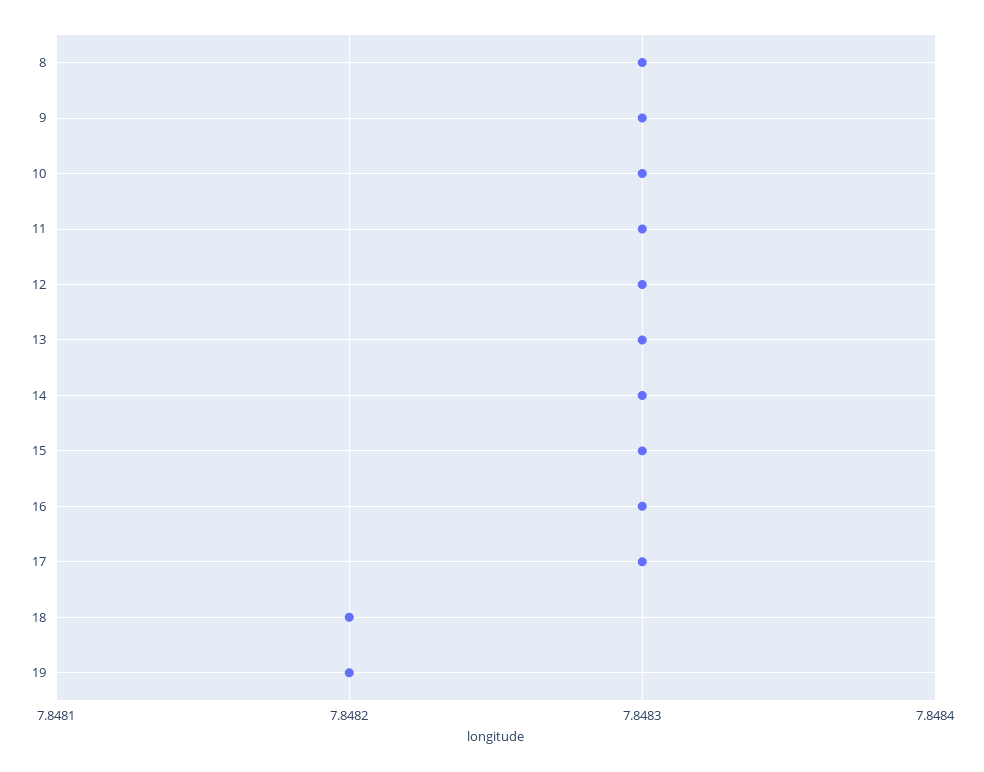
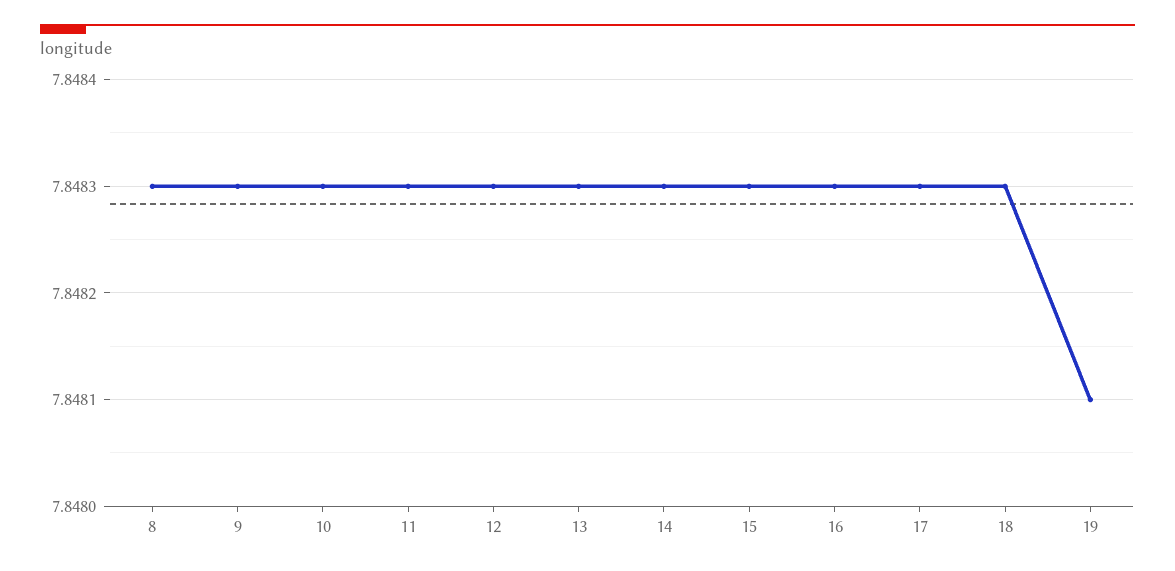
  {
    "8": 7.8483,
    "9": 7.8483,
    "10": 7.8483,
    "11": 7.8483,
    "12": 7.8483,
    "13": 7.8483,
    "14": 7.8483,
    "15": 7.8483,
    "16": 7.8483,
    "17": 7.8483,
-   "18": 7.8482,
+   "18": 7.8483,
-   "19": 7.8482
+   "19": 7.8481
  }

